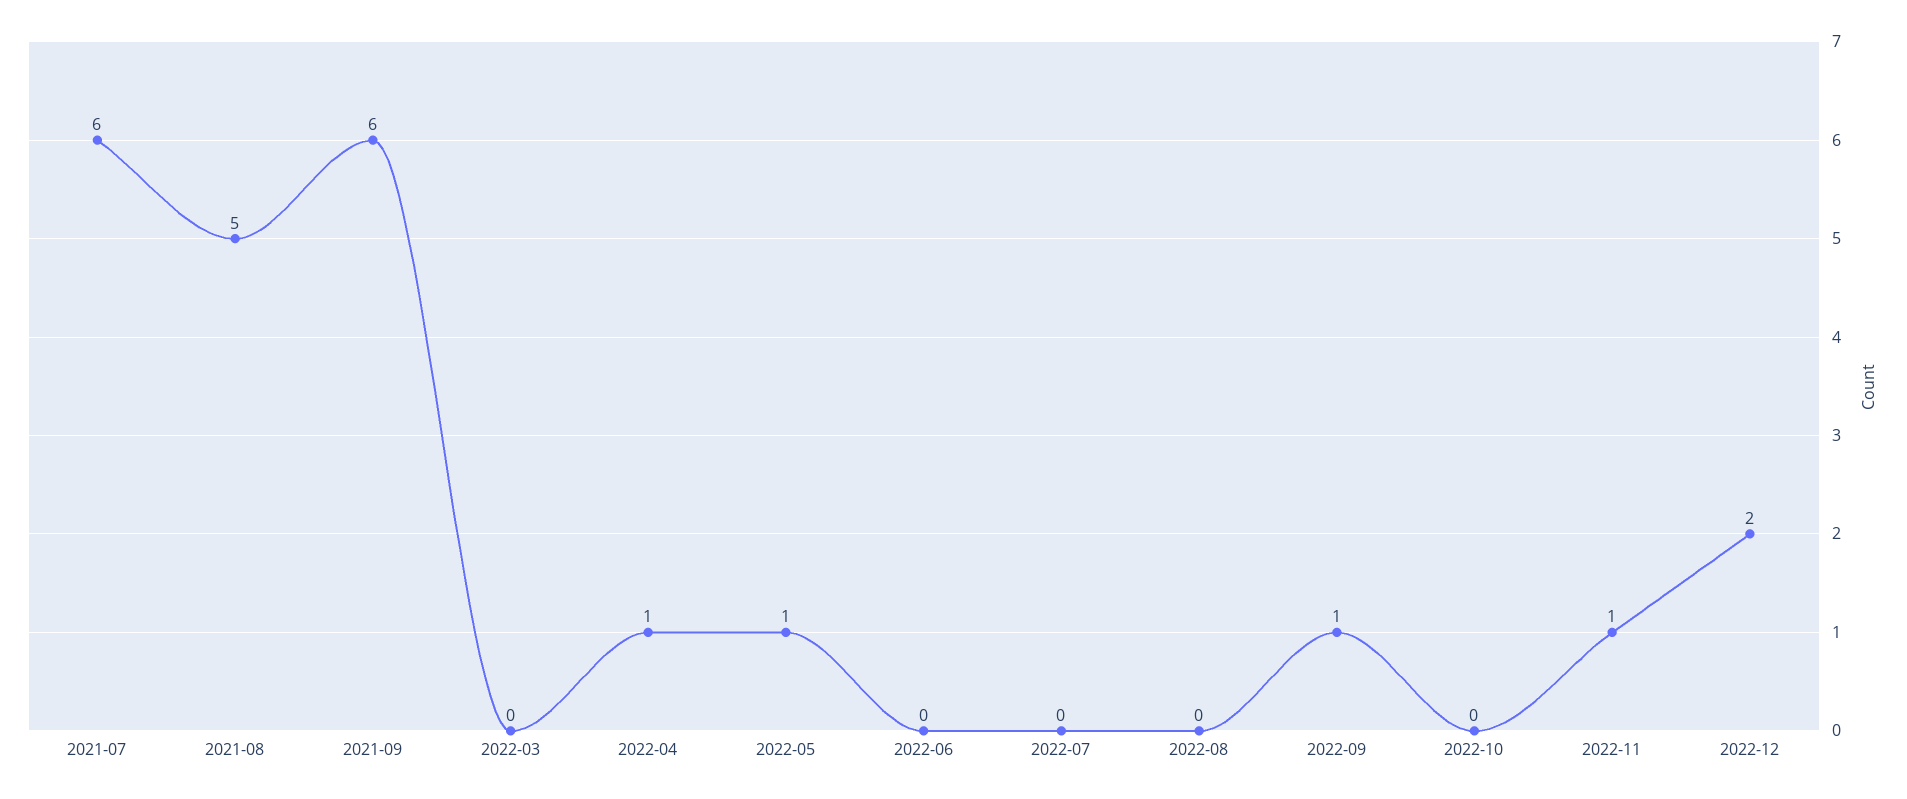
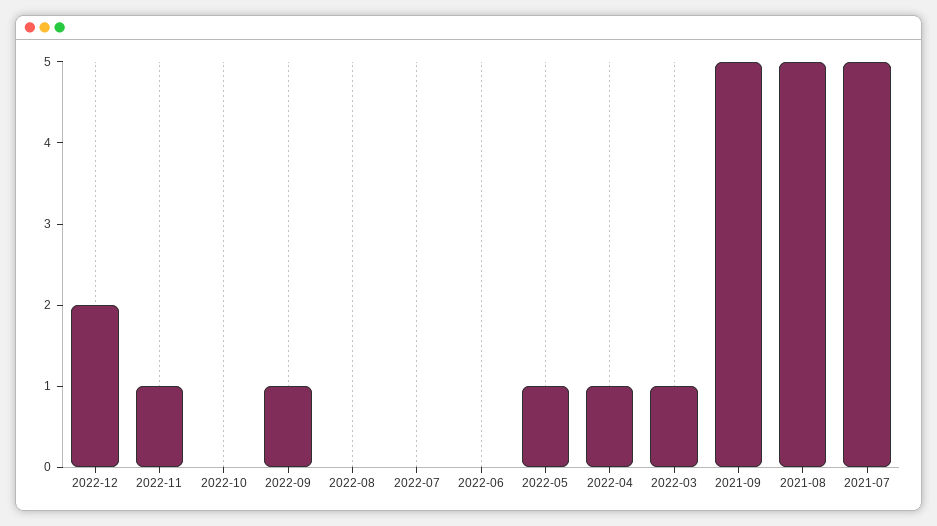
  {
-   "2021-07": 6,
+   "2021-07": 5,
    "2021-08": 5,
-   "2021-09": 6,
+   "2021-09": 5,
-   "2022-03": 0,
+   "2022-03": 1,
    "2022-04": 1,
    "2022-05": 1,
    "2022-06": 0,
    "2022-07": 0,
    "2022-08": 0,
    "2022-09": 1,
    "2022-10": 0,
    "2022-11": 1,
    "2022-12": 2
  }

